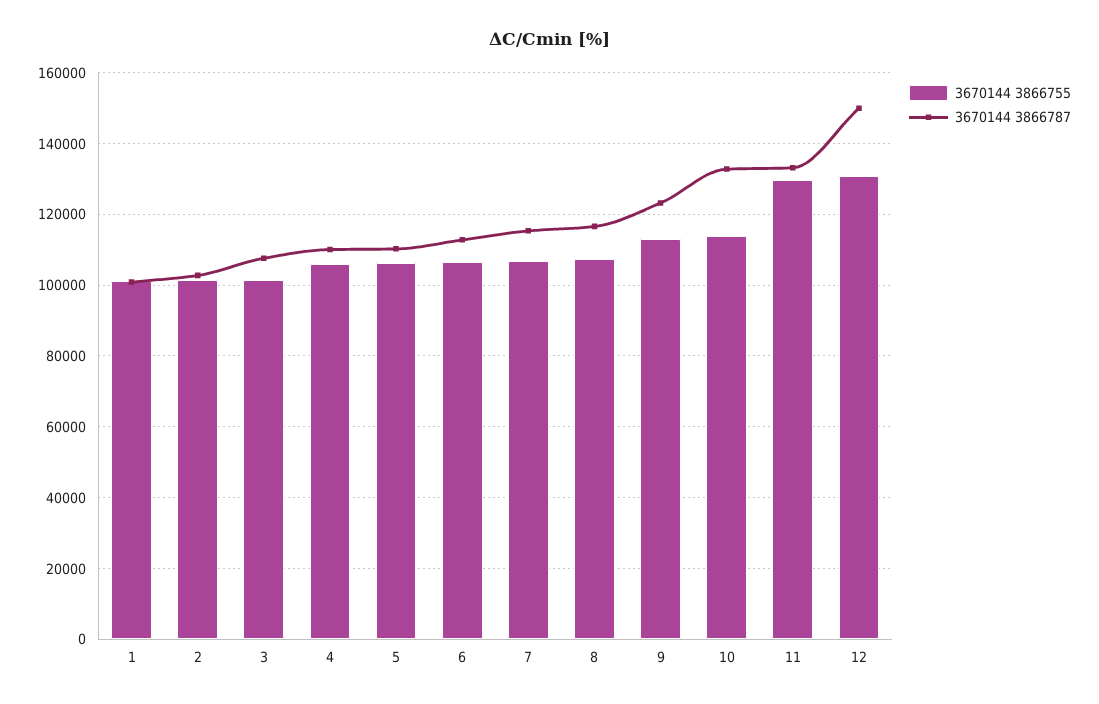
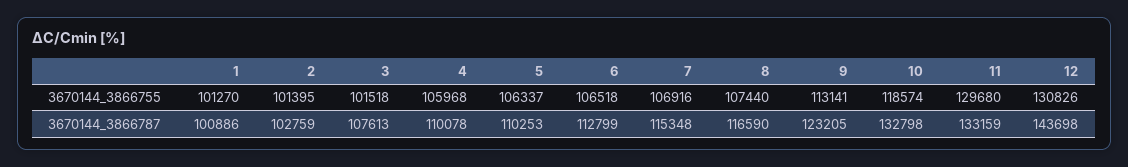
  {
    "3670144 3866755": {
      "1": 101270,
      "2": 101395,
      "3": 101518,
      "4": 105968,
      "5": 106337,
      "6": 106518,
      "7": 106916,
      "8": 107440,
      "9": 113141,
-     "10": 114000,
+     "10": 118574,
      "11": 129680,
      "12": 130826
    },
    "3670144 3866787": {
      "1": 100886,
      "2": 102759,
      "3": 107613,
      "4": 110078,
      "5": 110253,
      "6": 112799,
      "7": 115348,
      "8": 116590,
      "9": 123205,
      "10": 132798,
      "11": 133159,
-     "12": 150000
+     "12": 143698
    }
  }

